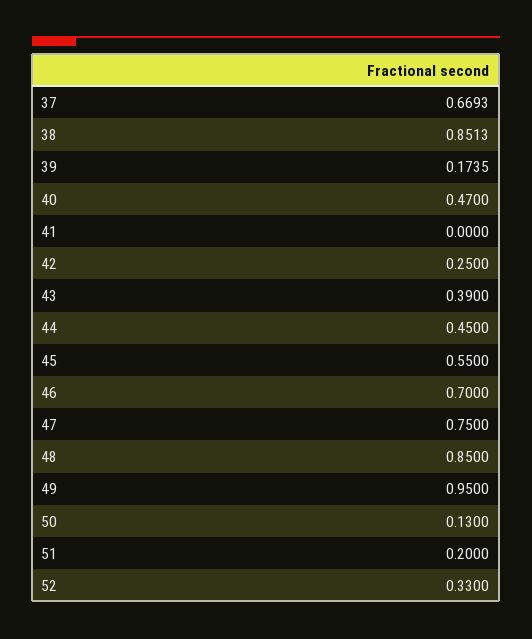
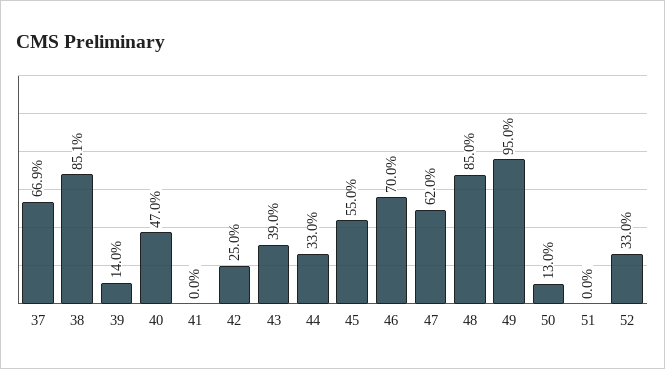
  {
    "37": 0.6693,
    "38": 0.8513,
-   "39": 0.1735,
+   "39": 0.14,
    "40": 0.47,
    "41": 0,
    "42": 0.25,
    "43": 0.39,
-   "44": 0.45,
+   "44": 0.33,
    "45": 0.55,
    "46": 0.7,
-   "47": 0.75,
+   "47": 0.62,
    "48": 0.85,
    "49": 0.95,
    "50": 0.13,
-   "51": 0.2,
+   "51": 0,
    "52": 0.33
  }

